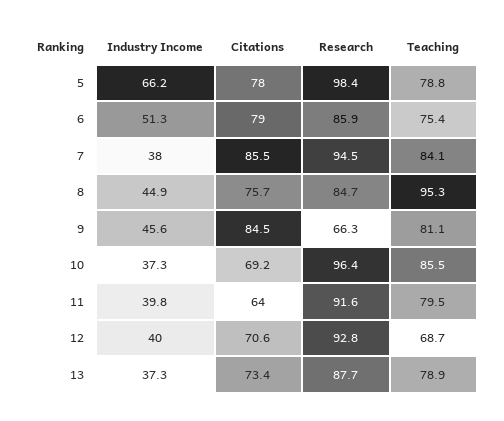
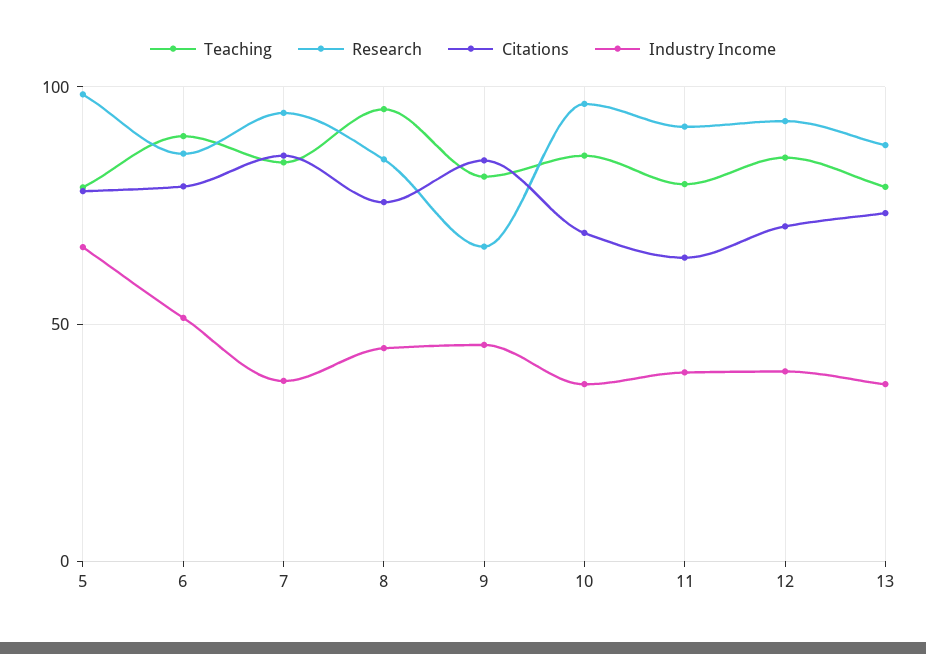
  {
    "Industry Income": {
      "5": 66.2,
      "6": 51.3,
      "7": 38,
      "8": 44.9,
      "9": 45.6,
      "10": 37.3,
      "11": 39.8,
      "12": 40,
      "13": 37.3
    },
    "Citations": {
      "5": 78,
      "6": 79,
      "7": 85.5,
      "8": 75.7,
      "9": 84.5,
      "10": 69.2,
      "11": 64,
      "12": 70.6,
      "13": 73.4
    },
    "Research": {
      "5": 98.4,
      "6": 85.9,
      "7": 94.5,
      "8": 84.7,
      "9": 66.3,
      "10": 96.4,
      "11": 91.6,
      "12": 92.8,
      "13": 87.7
    },
    "Teaching": {
      "5": 78.8,
-     "6": 75.4,
+     "6": 90,
      "7": 84.1,
      "8": 95.3,
      "9": 81.1,
      "10": 85.5,
      "11": 79.5,
-     "12": 68.7,
+     "12": 85,
      "13": 78.9
    }
  }

